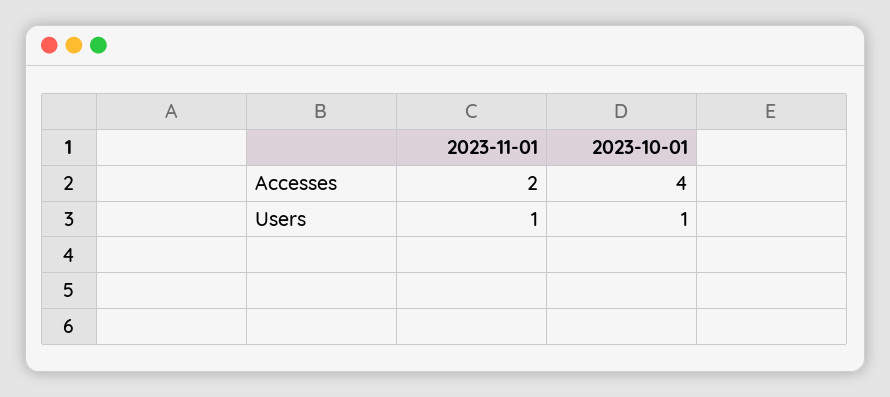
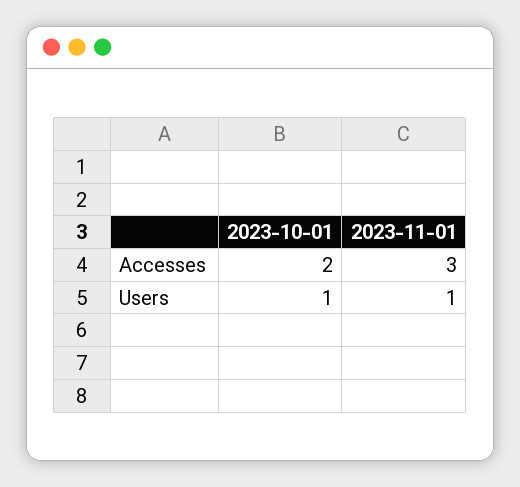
  {
    "2023-11-01": {
-     "Accesses": 2,
+     "Accesses": 3,
      "Users": 1
    },
    "2023-10-01": {
-     "Accesses": 4,
+     "Accesses": 2,
      "Users": 1
    }
  }

